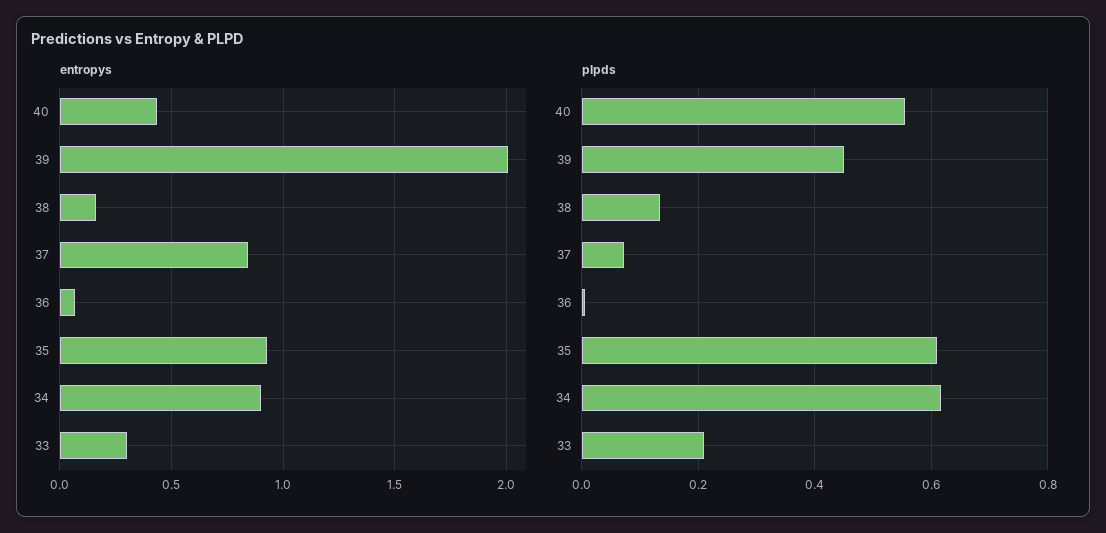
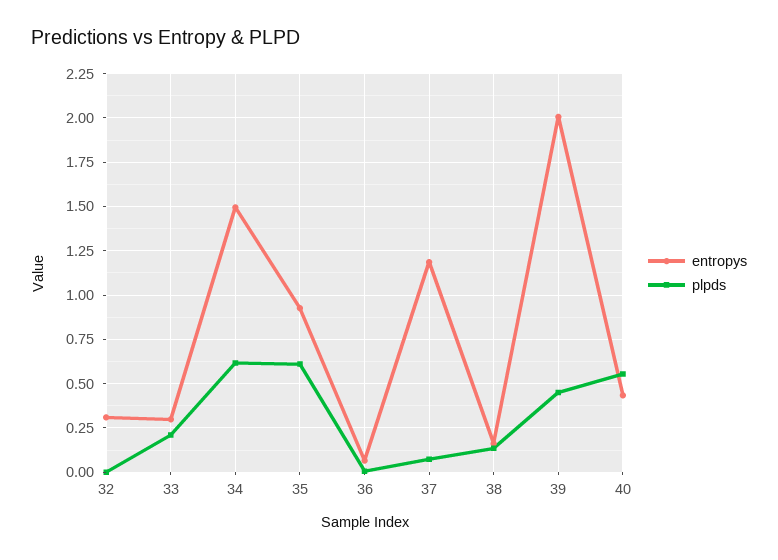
  {
    "entropys": {
      "40": 0.45,
      "39": 2,
      "38": 0.15,
-     "37": 0.85,
+     "37": 1.2,
      "36": 0.05,
      "35": 0.95,
-     "34": 0.9,
+     "34": 1.5,
-     "33": 0.3
+     "33": 0.3,
+     "32": 0.3
    },
    "plpds": {
      "40": 0.56,
      "39": 0.46,
      "38": 0.14,
      "37": 0.08,
      "36": 0,
      "35": 0.62,
      "34": 0.62,
-     "33": 0.22
+     "33": 0.22,
+     "32": 0
    }
  }

